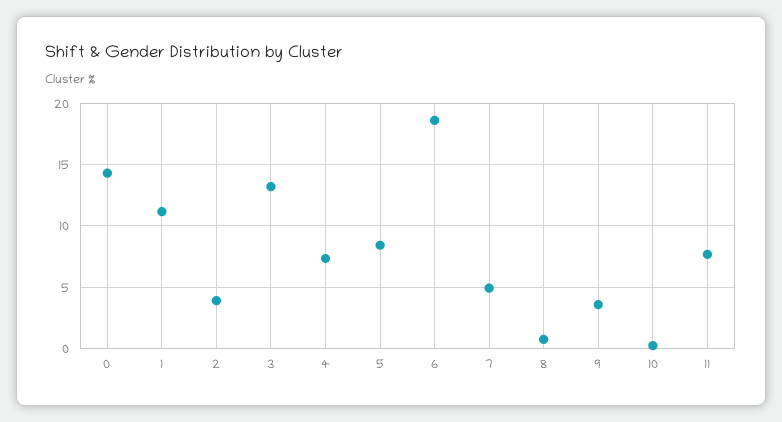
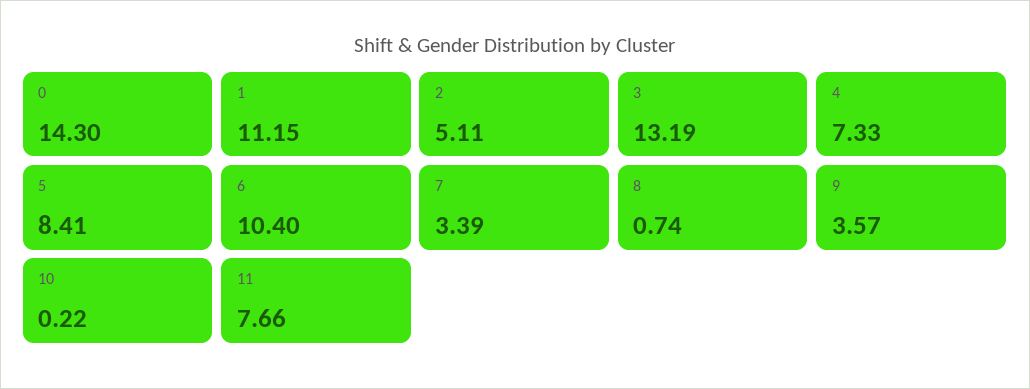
  {
    "0": 14.3,
    "1": 11.15,
-   "2": 4,
+   "2": 5.11,
    "3": 13.19,
    "4": 7.33,
    "5": 8.41,
-   "6": 18.5,
+   "6": 10.4,
-   "7": 5,
+   "7": 3.39,
    "8": 0.74,
    "9": 3.57,
    "10": 0.22,
    "11": 7.66
  }

